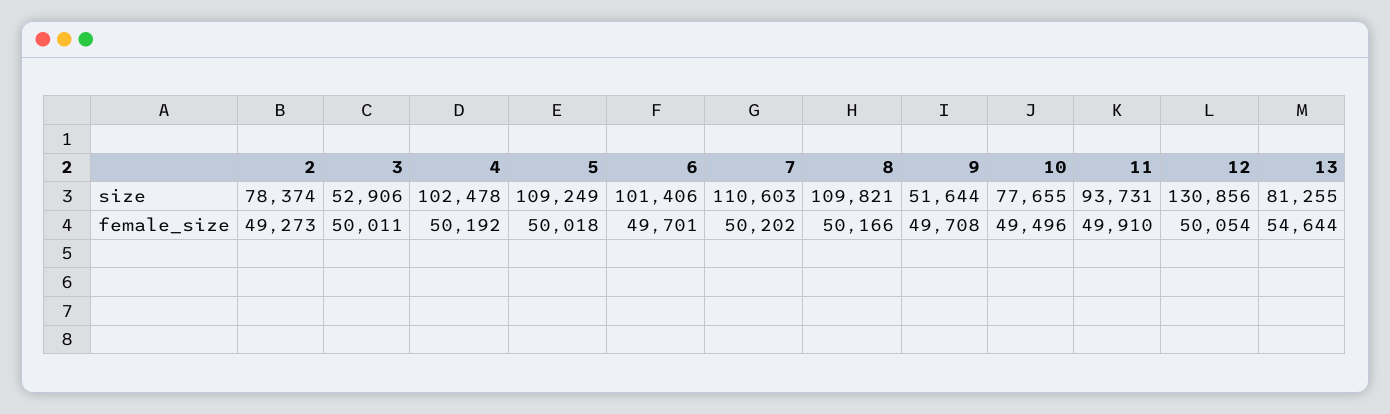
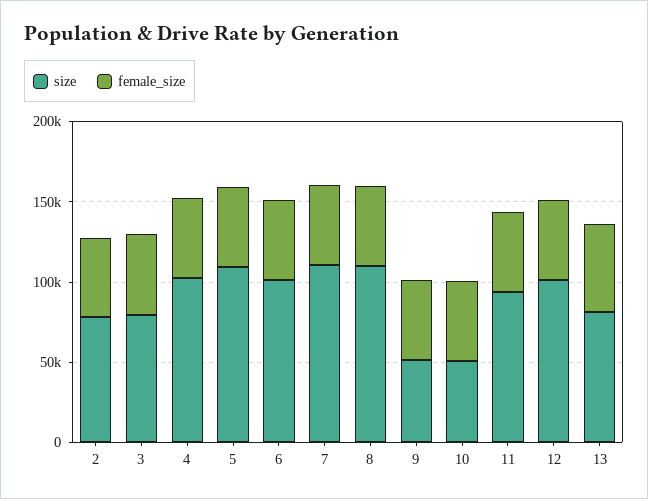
  {
    "size": {
      "2": 78374,
-     "3": 52906,
+     "3": 80000,
      "4": 102478,
      "5": 109249,
      "6": 101406,
      "7": 110603,
      "8": 109821,
      "9": 51644,
-     "10": 77655,
+     "10": 50000,
      "11": 93731,
-     "12": 130856,
+     "12": 100000,
      "13": 81255
    },
    "female_size": {
      "2": 49273,
      "3": 50011,
      "4": 50192,
      "5": 50018,
      "6": 49701,
      "7": 50202,
      "8": 50166,
      "9": 49708,
      "10": 49496,
      "11": 49910,
      "12": 50054,
      "13": 54644
    }
  }

